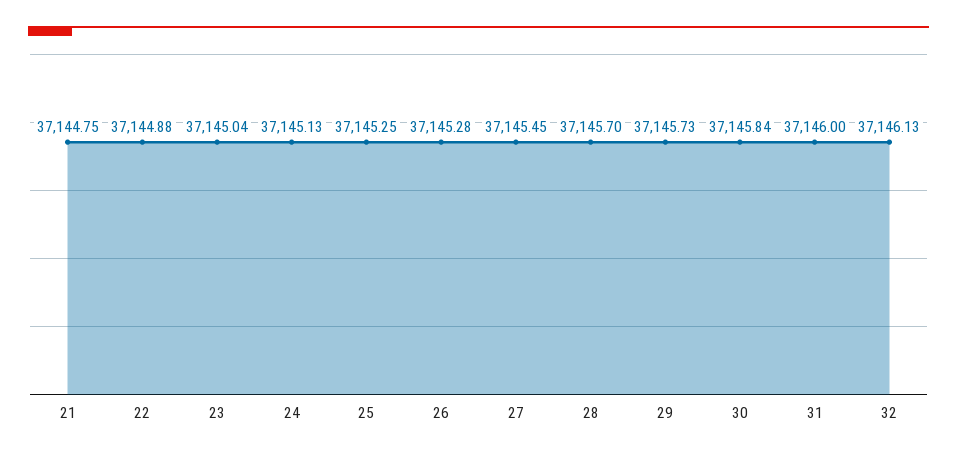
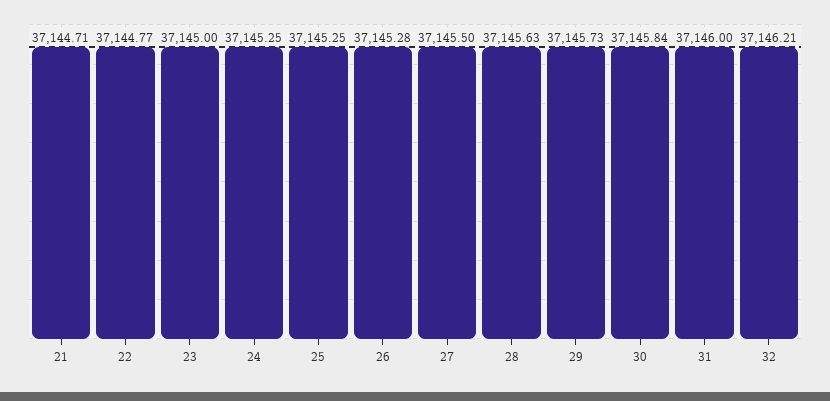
  {
-   "21": 37144.75,
+   "21": 37144.71,
-   "22": 37144.88,
+   "22": 37144.77,
-   "23": 37145.04,
+   "23": 37145,
-   "24": 37145.13,
+   "24": 37145.25,
    "25": 37145.25,
    "26": 37145.28,
-   "27": 37145.45,
+   "27": 37145.5,
-   "28": 37145.7,
+   "28": 37145.63,
    "29": 37145.73,
    "30": 37145.84,
    "31": 37146,
-   "32": 37146.13
+   "32": 37146.21
  }

